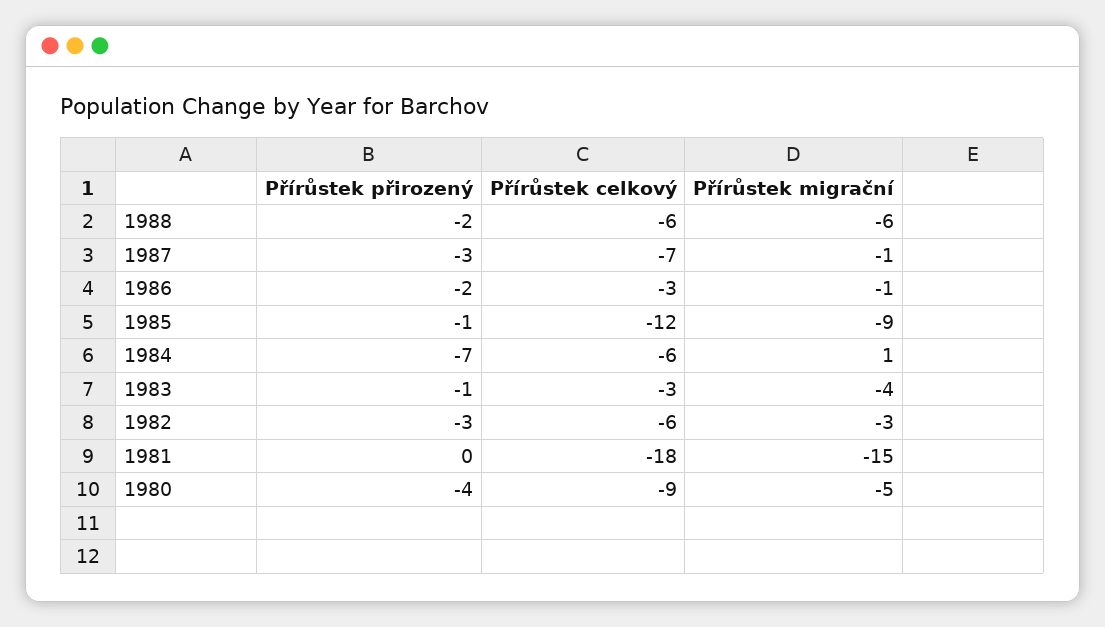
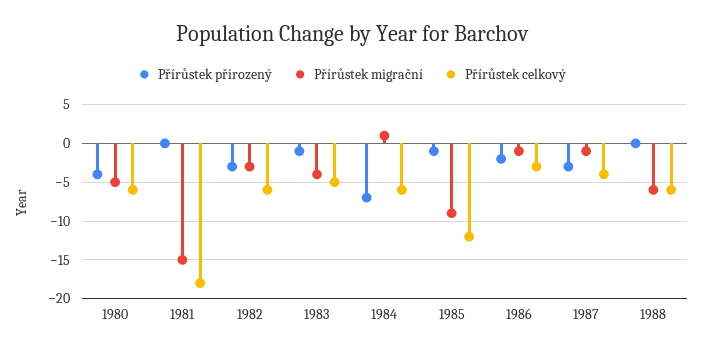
  {
    "Přírůstek přirozený": {
-     "1988": -2,
+     "1988": 0,
      "1987": -3,
      "1986": -2,
      "1985": -1,
      "1984": -7,
      "1983": -1,
      "1982": -3,
      "1981": 0,
      "1980": -4
    },
    "Přírůstek celkový": {
      "1988": -6,
-     "1987": -7,
+     "1987": -4,
      "1986": -3,
      "1985": -12,
      "1984": -6,
-     "1983": -3,
+     "1983": -5,
      "1982": -6,
      "1981": -18,
-     "1980": -9
+     "1980": -6
    },
    "Přírůstek migrační": {
      "1988": -6,
      "1987": -1,
      "1986": -1,
      "1985": -9,
      "1984": 1,
      "1983": -4,
      "1982": -3,
      "1981": -15,
      "1980": -5
    }
  }

